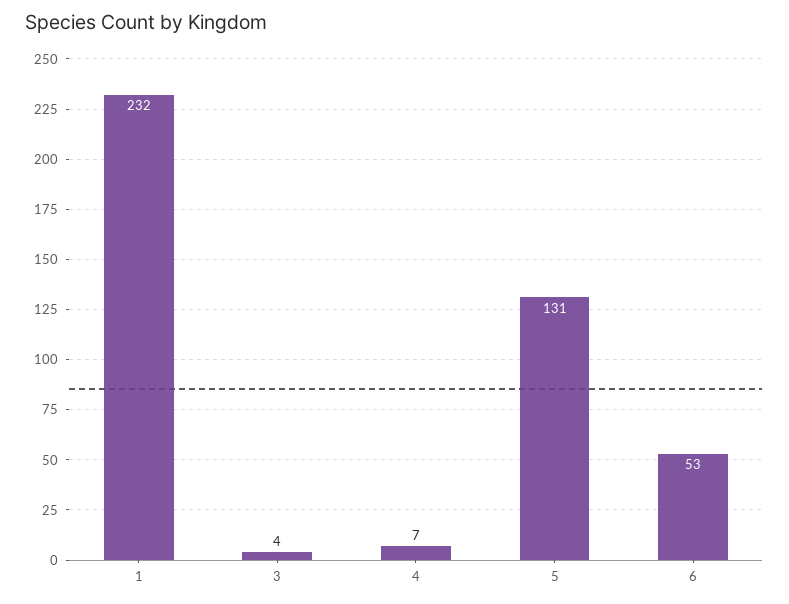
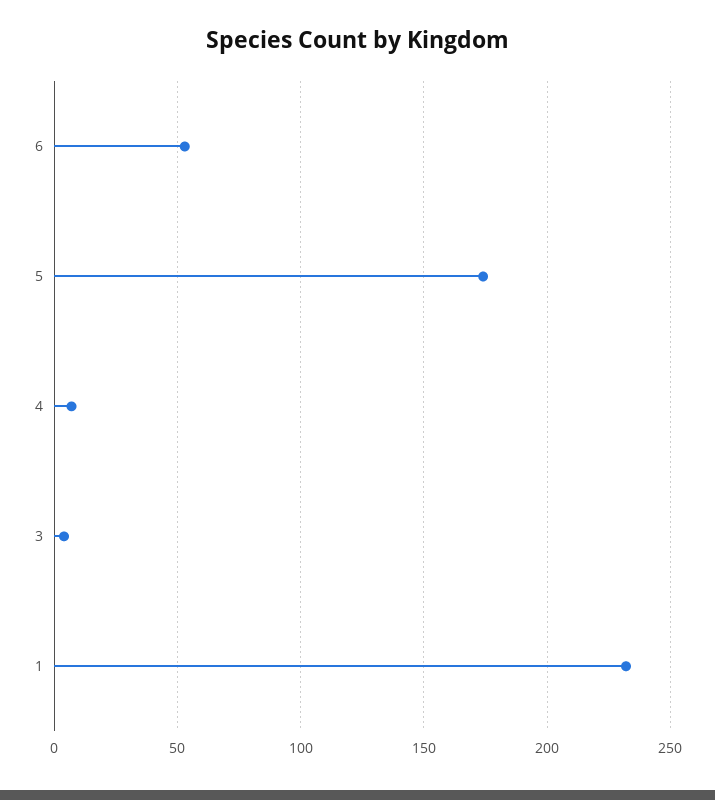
  {
    "1": 232,
    "3": 4,
    "4": 7,
-   "5": 131,
+   "5": 175,
    "6": 53
  }

